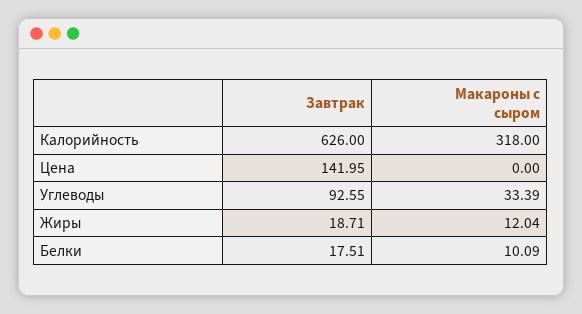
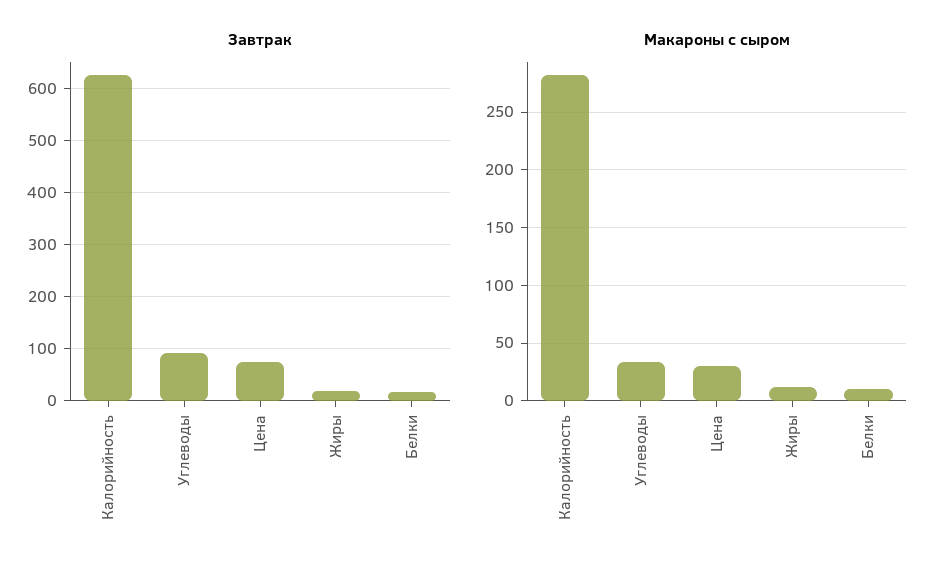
  {
    "Завтрак": {
      "Калорийность": 626,
-     "Цена": 141.95,
+     "Цена": 80,
      "Углеводы": 92.55,
      "Жиры": 18.71,
      "Белки": 17.51
    },
    "Макароны с сыром": {
-     "Калорийность": 318,
+     "Калорийность": 280,
-     "Цена": 0,
+     "Цена": 30,
      "Углеводы": 33.39,
      "Жиры": 12.04,
      "Белки": 10.09
    }
  }

